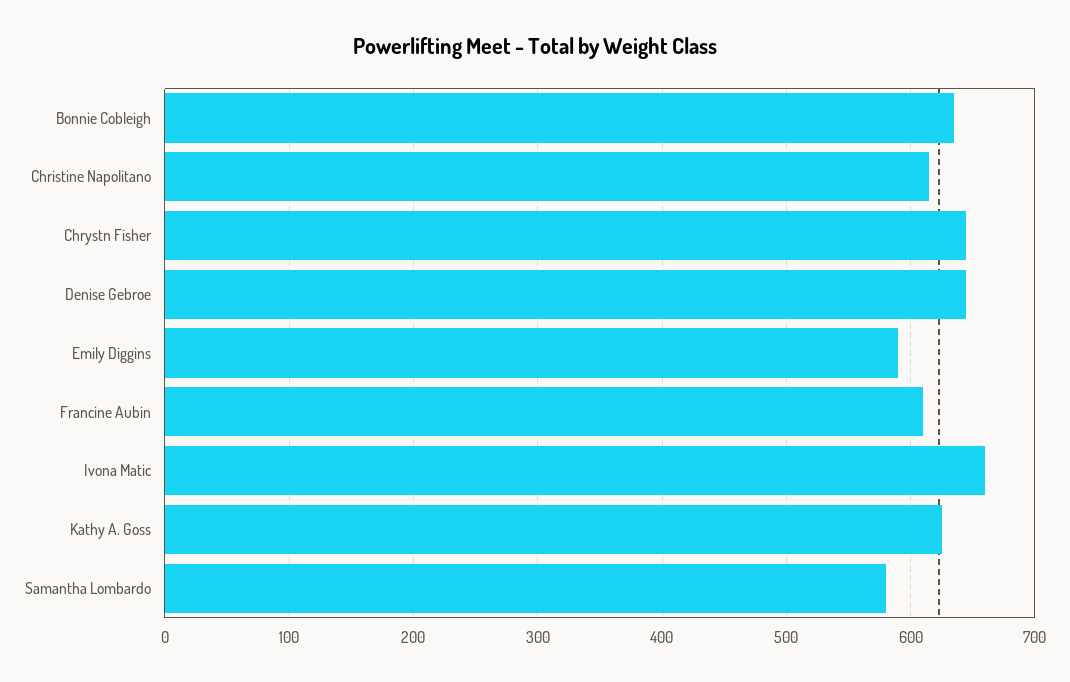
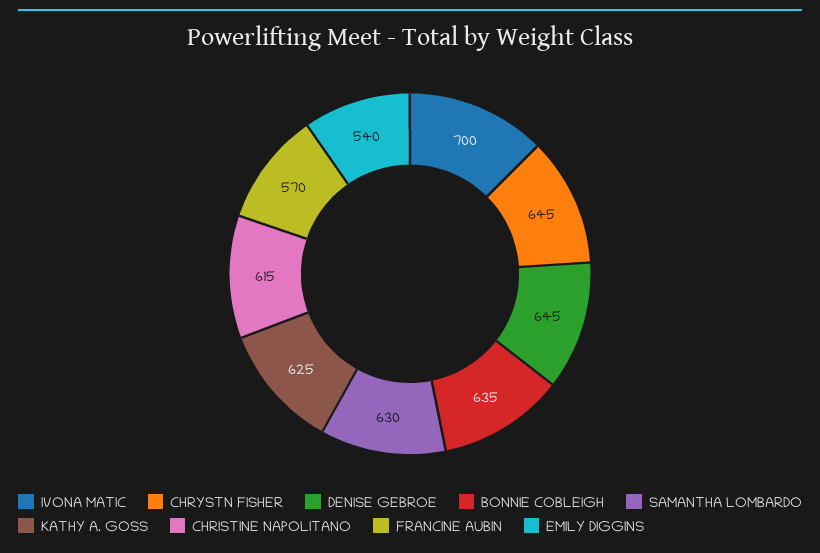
  {
    "Bonnie Cobleigh": 635,
    "Christine Napolitano": 615,
    "Chrystn Fisher": 645,
    "Denise Gebroe": 645,
-   "Emily Diggins": 590,
+   "Emily Diggins": 540,
-   "Francine Aubin": 610,
+   "Francine Aubin": 570,
-   "Ivona Matic": 660,
+   "Ivona Matic": 700,
    "Kathy A. Goss": 625,
-   "Samantha Lombardo": 580
+   "Samantha Lombardo": 630
  }

